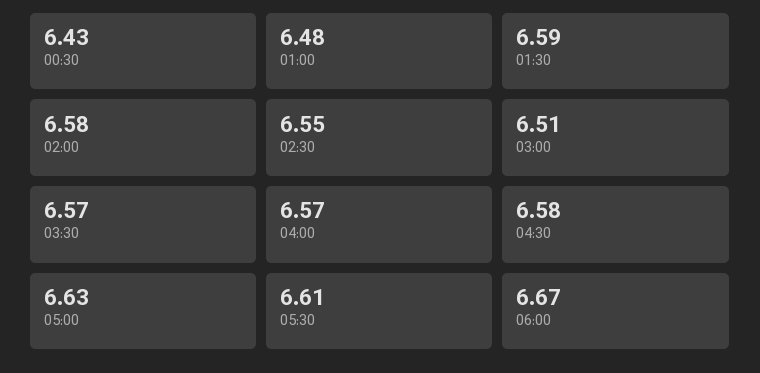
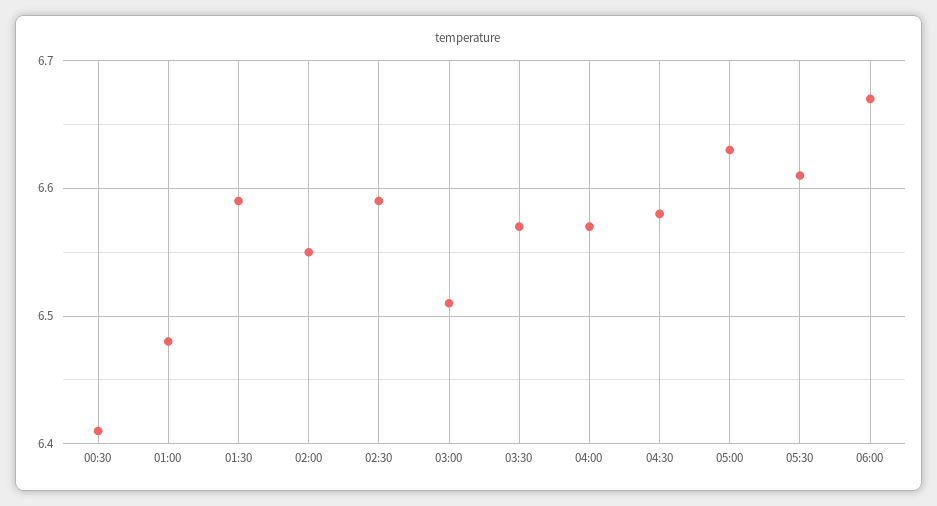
  {
-   "00:30": 6.43,
+   "00:30": 6.41,
    "01:00": 6.48,
    "01:30": 6.59,
-   "02:00": 6.58,
+   "02:00": 6.55,
-   "02:30": 6.55,
+   "02:30": 6.59,
    "03:00": 6.51,
    "03:30": 6.57,
    "04:00": 6.57,
    "04:30": 6.58,
    "05:00": 6.63,
    "05:30": 6.61,
    "06:00": 6.67
  }

